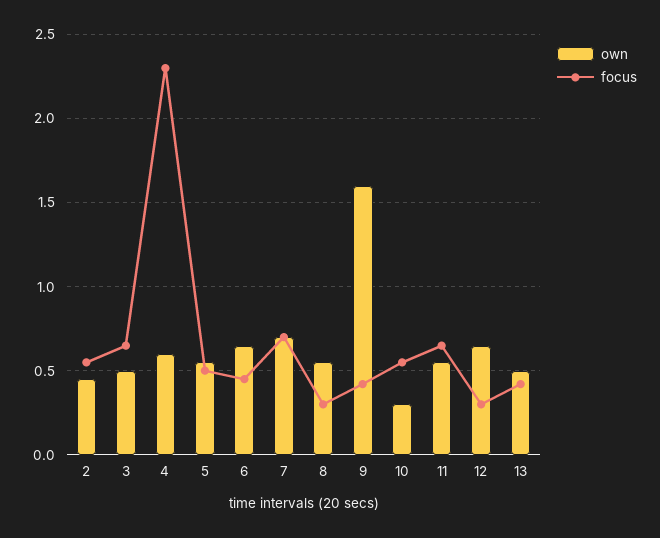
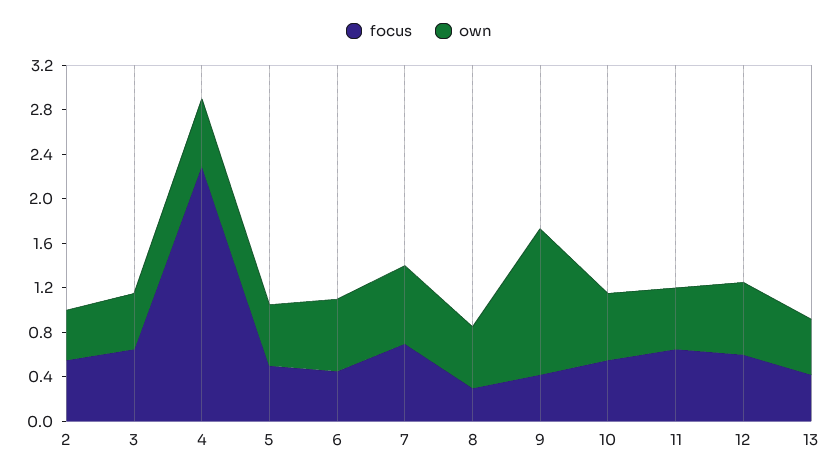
  {
    "own": {
      "2": 0.45,
      "3": 0.5,
      "4": 0.6,
      "5": 0.55,
      "6": 0.65,
      "7": 0.7,
      "8": 0.55,
-     "9": 1.6,
+     "9": 1.3,
-     "10": 0.3,
+     "10": 0.6,
      "11": 0.55,
      "12": 0.65,
      "13": 0.5
    },
    "focus": {
      "2": 0.55,
      "3": 0.65,
      "4": 2.3,
      "5": 0.5,
      "6": 0.45,
      "7": 0.7,
      "8": 0.3,
      "9": 0.4,
      "10": 0.55,
      "11": 0.65,
-     "12": 0.3,
+     "12": 0.6,
      "13": 0.4
    }
  }

